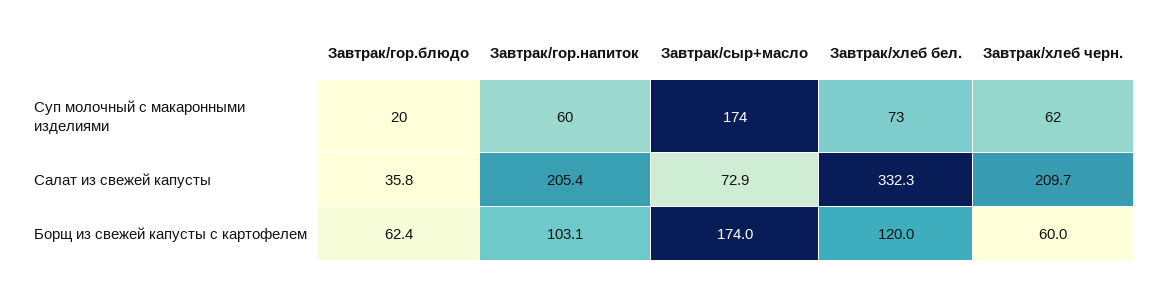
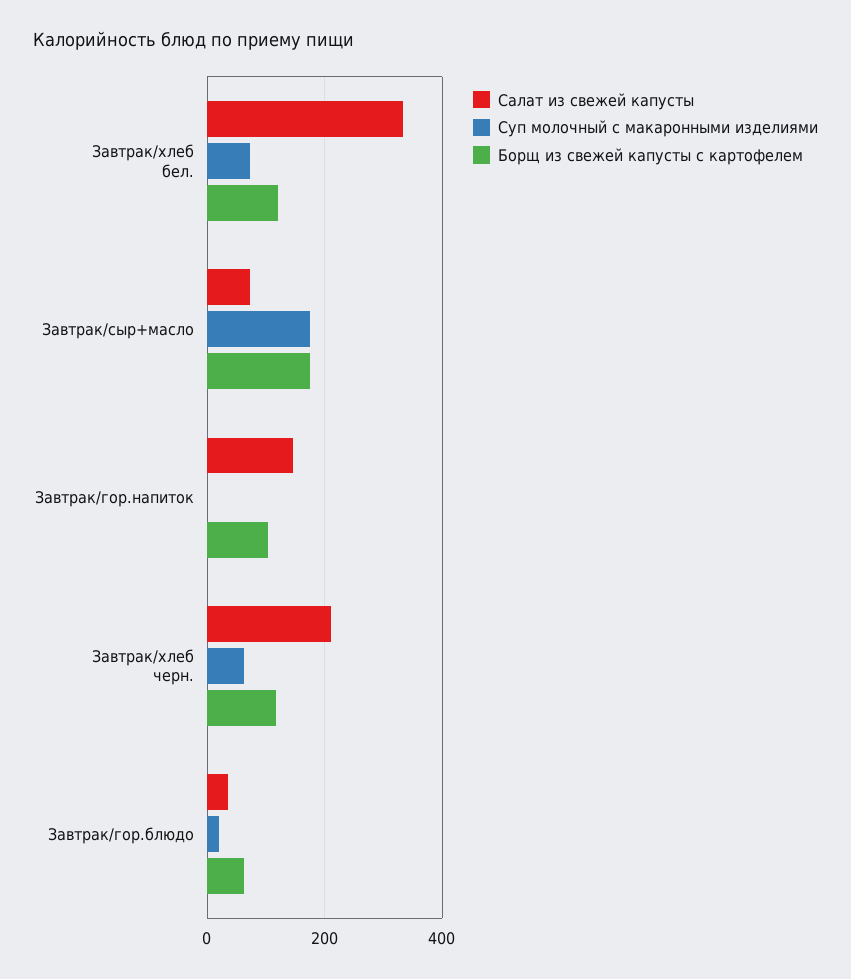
  {
    "Суп молочный с макаронными изделиями": {
      "Завтрак/гор.блюдо": 20,
-     "Завтрак/гор.напиток": 60,
+     "Завтрак/гор.напиток": 0,
      "Завтрак/сыр+масло": 174,
      "Завтрак/хлеб бел.": 73,
      "Завтрак/хлеб черн.": 62
    },
    "Салат из свежей капусты": {
      "Завтрак/гор.блюдо": 35.8,
-     "Завтрак/гор.напиток": 205.4,
+     "Завтрак/гор.напиток": 140,
      "Завтрак/сыр+масло": 72.9,
      "Завтрак/хлеб бел.": 332.3,
      "Завтрак/хлеб черн.": 209.7
    },
    "Борщ из свежей капусты с картофелем": {
      "Завтрак/гор.блюдо": 62.4,
      "Завтрак/гор.напиток": 103.1,
      "Завтрак/сыр+масло": 174,
      "Завтрак/хлеб бел.": 120,
-     "Завтрак/хлеб черн.": 60
+     "Завтрак/хлеб черн.": 120
    }
  }

